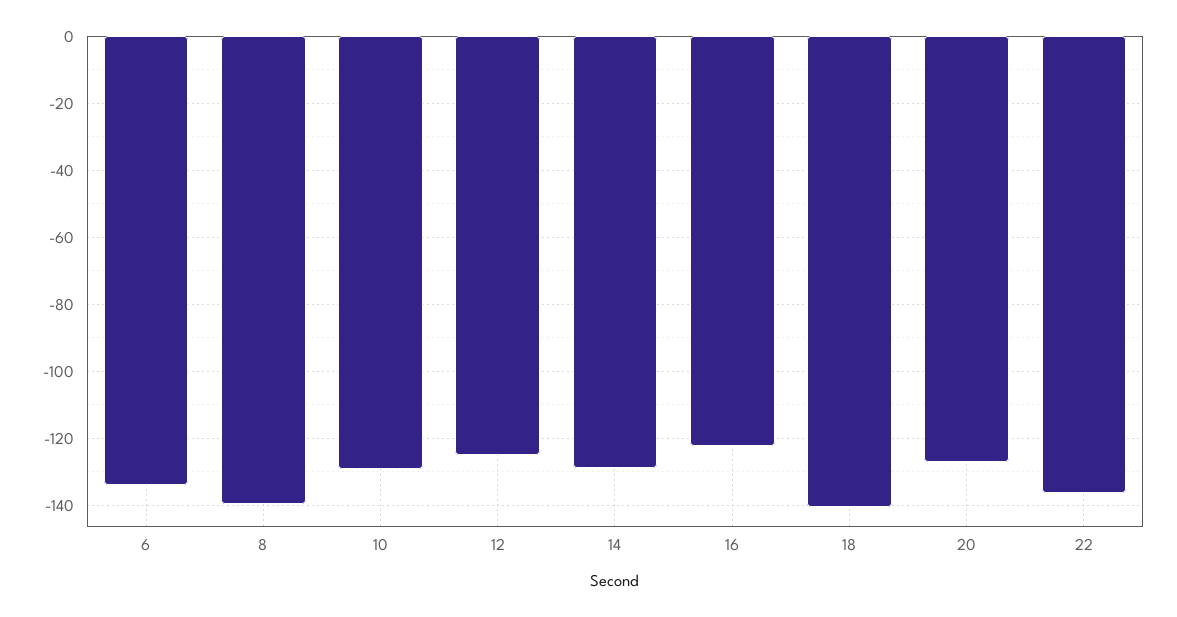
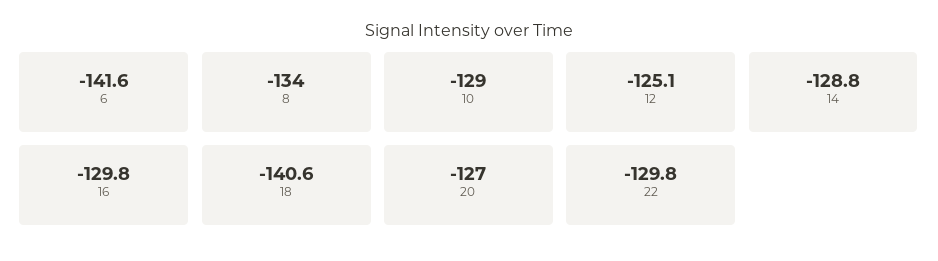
  {
-   "6": -134,
+   "6": -141.6,
-   "8": -140,
+   "8": -134,
    "10": -129,
    "12": -125.1,
    "14": -128.8,
-   "16": -122,
+   "16": -129.8,
    "18": -140.6,
    "20": -127,
-   "22": -136
+   "22": -129.8
  }

